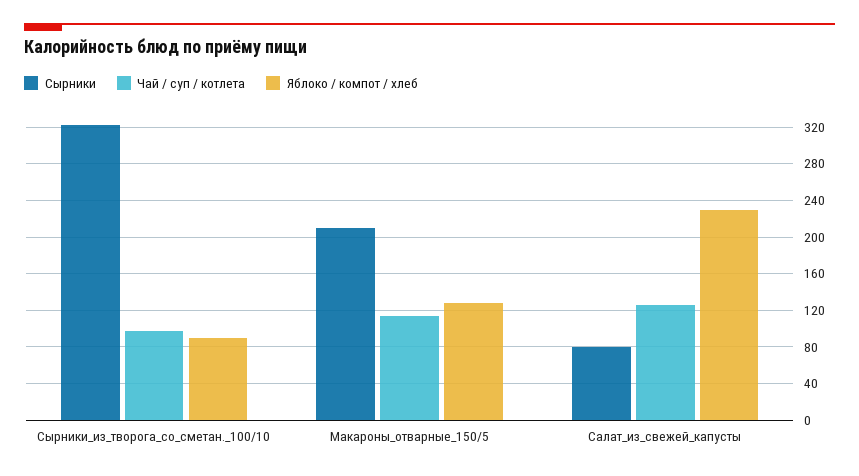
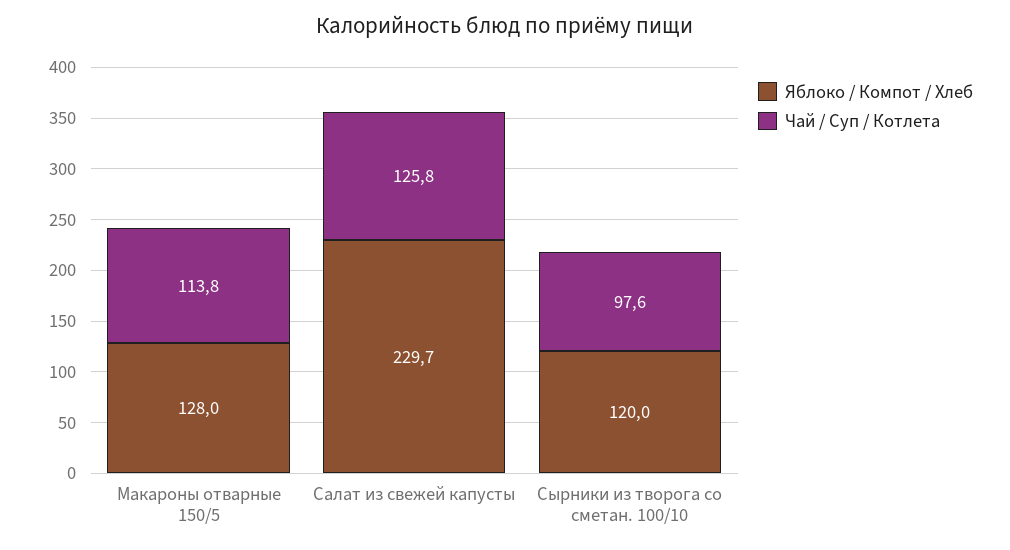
  {
-   "Сырники": {
-     "Сырники_из_творога_со_сметан._100/10": 320,
-     "Макароны_отварные_150/5": 210,
-     "Салат_из_свежей_капусты": 80
-   },
    "Чай / суп / котлета": {
      "Сырники_из_творога_со_сметан._100/10": 97.6,
      "Макароны_отварные_150/5": 113.8,
      "Салат_из_свежей_капусты": 125.8
    },
    "Яблоко / компот / хлеб": {
-     "Сырники_из_творога_со_сметан._100/10": 90,
+     "Сырники_из_творога_со_сметан._100/10": 120,
      "Макароны_отварные_150/5": 128,
      "Салат_из_свежей_капусты": 229.7
    }
  }

